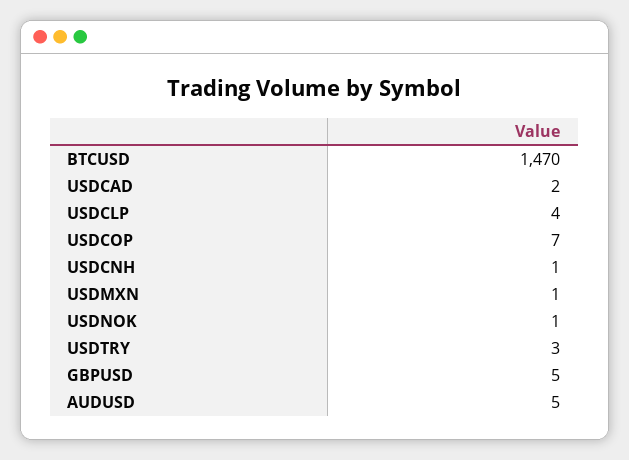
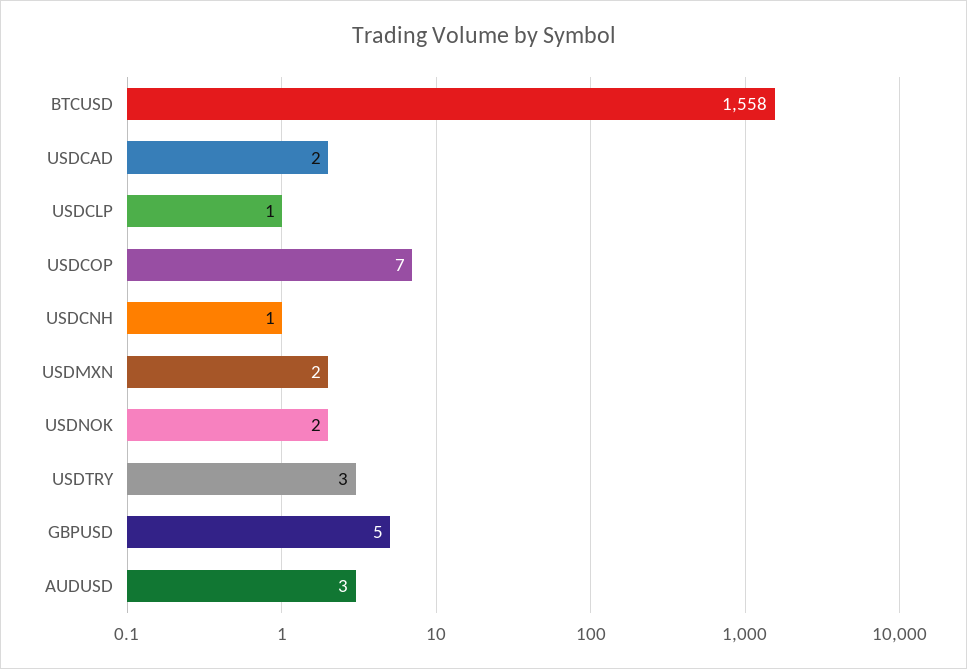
  {
-   "BTCUSD": 1470,
+   "BTCUSD": 1558,
    "USDCAD": 2,
-   "USDCLP": 4,
+   "USDCLP": 1,
    "USDCOP": 7,
    "USDCNH": 1,
-   "USDMXN": 1,
+   "USDMXN": 2,
-   "USDNOK": 1,
+   "USDNOK": 2,
    "USDTRY": 3,
    "GBPUSD": 5,
-   "AUDUSD": 5
+   "AUDUSD": 3
  }

